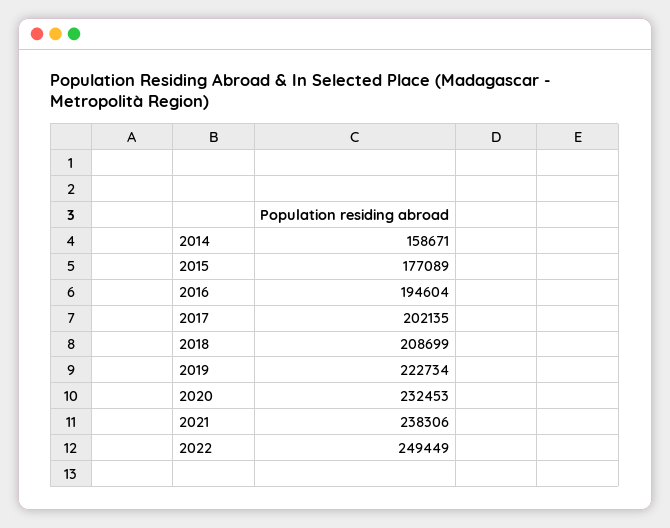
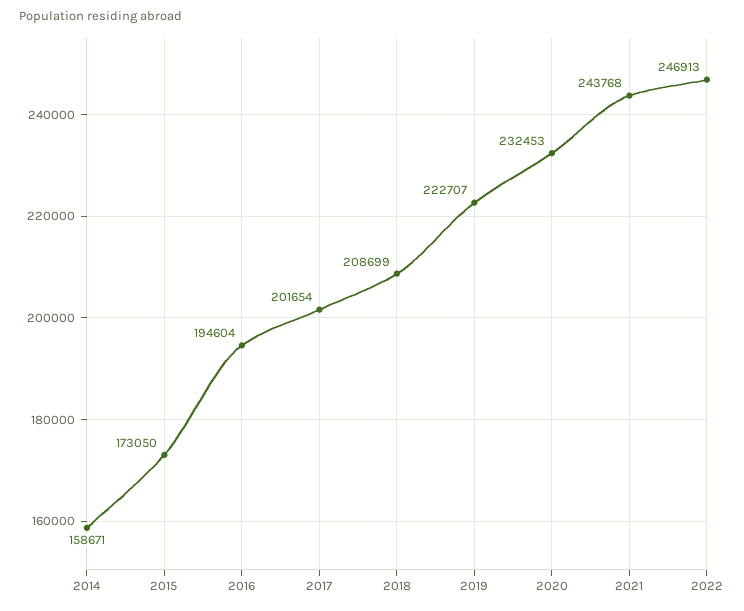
  {
    "2014": 158671,
-   "2015": 177089,
+   "2015": 173050,
    "2016": 194604,
-   "2017": 202135,
+   "2017": 201654,
    "2018": 208699,
-   "2019": 222734,
+   "2019": 222707,
    "2020": 232453,
-   "2021": 238306,
+   "2021": 243768,
-   "2022": 249449
+   "2022": 246913
  }

